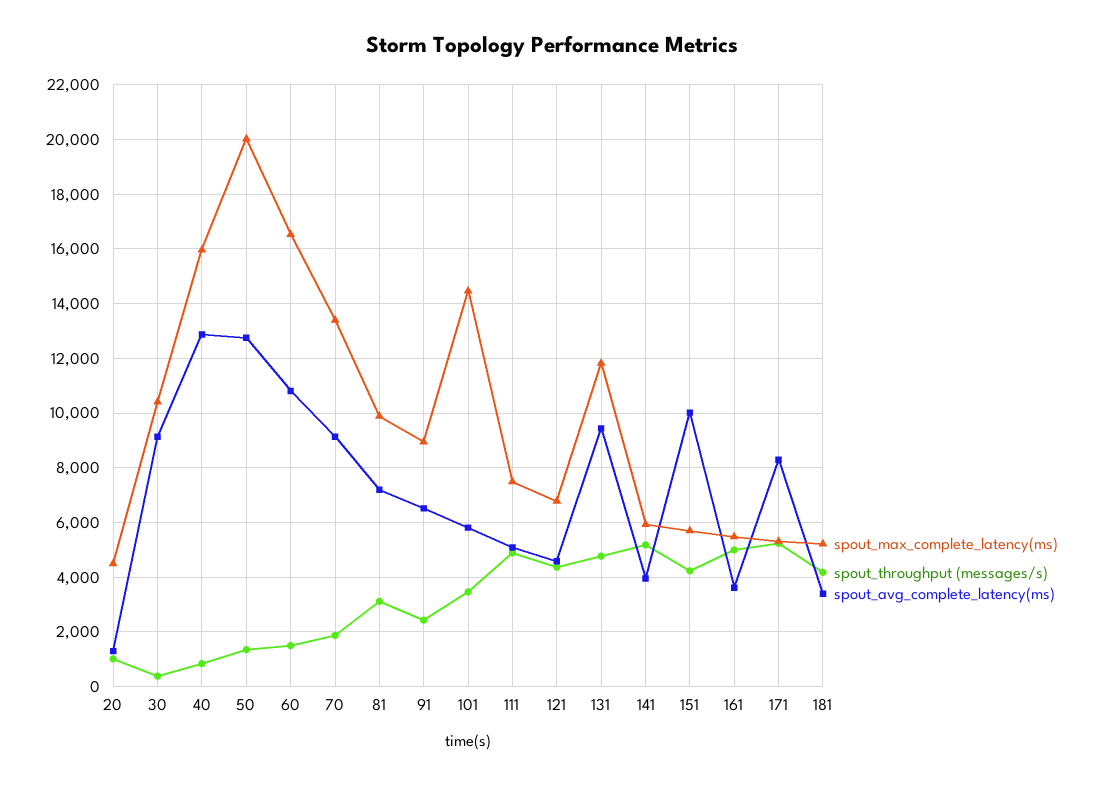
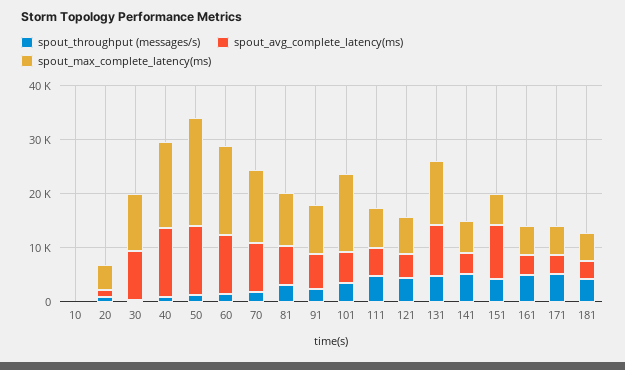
  {
    "spout_max_complete_latency(ms)": {
      "20": 4500,
      "30": 10500,
      "40": 16000,
      "50": 20000,
      "60": 16500,
      "70": 13500,
      "81": 10000,
      "91": 9000,
      "101": 14500,
      "111": 7500,
      "121": 6750,
      "131": 11750,
      "141": 6000,
      "151": 5750,
      "161": 5500,
      "171": 5250,
-     "181": 5250
+     "181": 5250,
+     "10": 0
    },
    "spout_throughput (messages/s)": {
      "20": 1000,
      "30": 500,
      "40": 750,
      "50": 1250,
      "60": 1500,
      "70": 1750,
      "81": 3000,
      "91": 2500,
      "101": 3500,
      "111": 5000,
      "121": 4250,
      "131": 4750,
      "141": 5250,
      "151": 4250,
      "161": 5000,
      "171": 5250,
-     "181": 4250
+     "181": 4250,
+     "10": 0
    },
    "spout_avg_complete_latency(ms)": {
      "20": 1250,
      "30": 9250,
      "40": 12750,
      "50": 12750,
      "60": 10750,
      "70": 9250,
      "81": 7250,
      "91": 6500,
      "101": 5750,
      "111": 5000,
      "121": 4500,
      "131": 9500,
      "141": 4000,
      "151": 10000,
      "161": 3500,
-     "171": 8250,
+     "171": 4000,
-     "181": 3500
+     "181": 3500,
+     "10": 0
    }
  }

